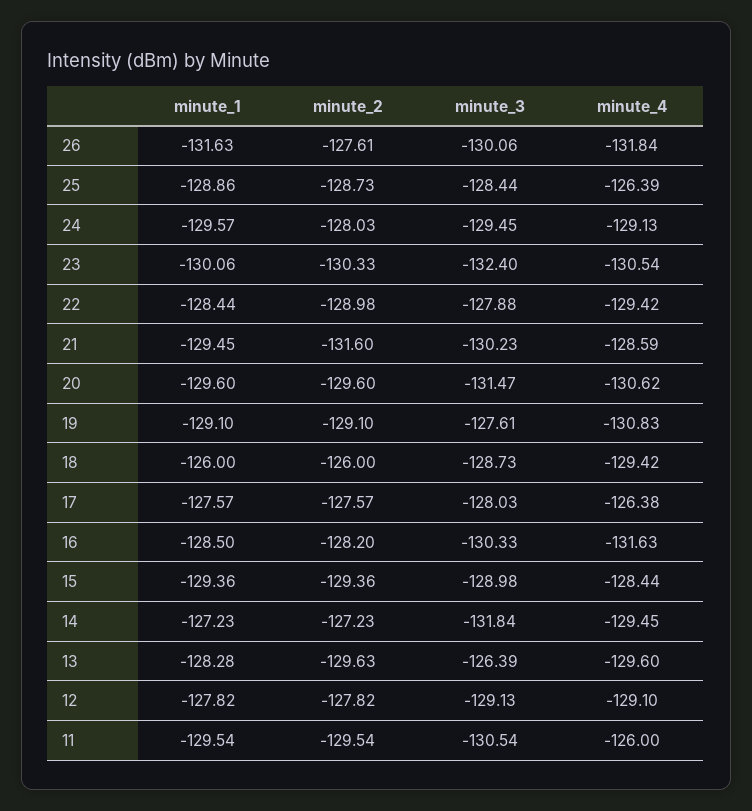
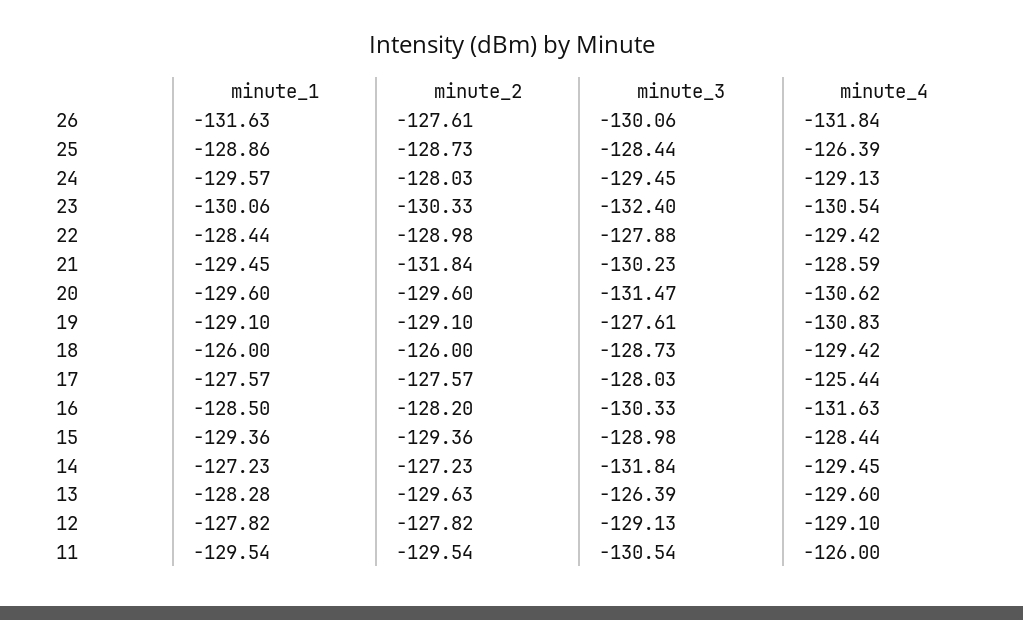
  {
    "minute_1": {
      "26": -131.63,
      "25": -128.86,
      "24": -129.57,
      "23": -130.06,
      "22": -128.44,
      "21": -129.45,
      "20": -129.6,
      "19": -129.1,
      "18": -126,
      "17": -127.57,
      "16": -128.5,
      "15": -129.36,
      "14": -127.23,
      "13": -128.28,
      "12": -127.82,
      "11": -129.54
    },
    "minute_2": {
      "26": -127.61,
      "25": -128.73,
      "24": -128.03,
      "23": -130.33,
      "22": -128.98,
-     "21": -131.6,
+     "21": -131.84,
      "20": -129.6,
      "19": -129.1,
      "18": -126,
      "17": -127.57,
      "16": -128.2,
      "15": -129.36,
      "14": -127.23,
      "13": -129.63,
      "12": -127.82,
      "11": -129.54
    },
    "minute_3": {
      "26": -130.06,
      "25": -128.44,
      "24": -129.45,
      "23": -132.4,
      "22": -127.88,
      "21": -130.23,
      "20": -131.47,
      "19": -127.61,
      "18": -128.73,
      "17": -128.03,
      "16": -130.33,
      "15": -128.98,
      "14": -131.84,
      "13": -126.39,
      "12": -129.13,
      "11": -130.54
    },
    "minute_4": {
      "26": -131.84,
      "25": -126.39,
      "24": -129.13,
      "23": -130.54,
      "22": -129.42,
      "21": -128.59,
      "20": -130.62,
      "19": -130.83,
      "18": -129.42,
-     "17": -126.38,
+     "17": -125.44,
      "16": -131.63,
      "15": -128.44,
      "14": -129.45,
      "13": -129.6,
      "12": -129.1,
      "11": -126
    }
  }

